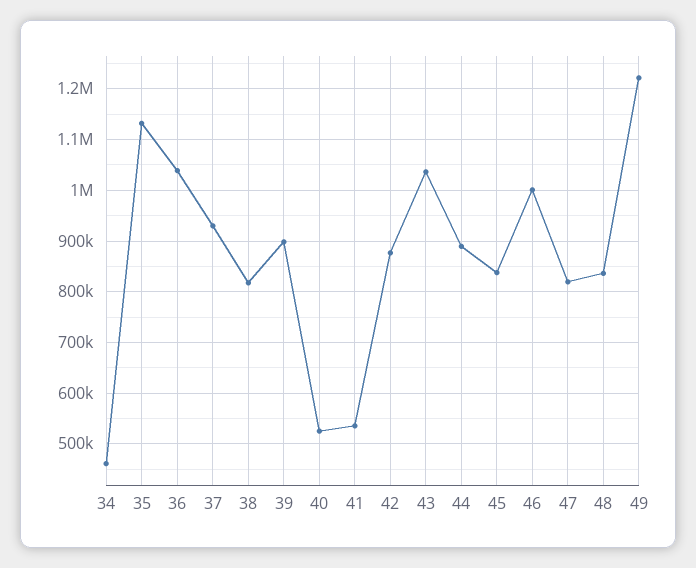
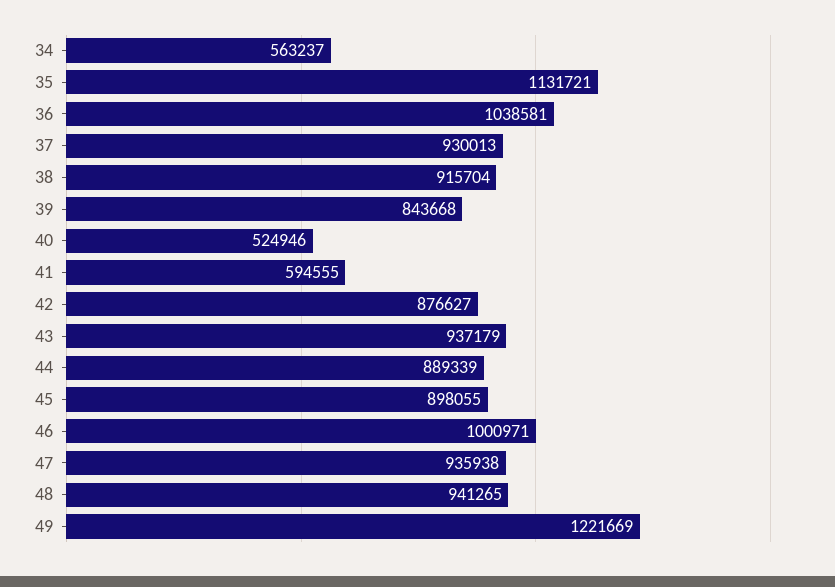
  {
-   "34": 460000,
+   "34": 563237,
    "35": 1131721,
    "36": 1038581,
    "37": 930013,
-   "38": 820000,
+   "38": 915704,
-   "39": 900000,
+   "39": 843668,
    "40": 524946,
-   "41": 540000,
+   "41": 594555,
    "42": 876627,
-   "43": 1040000,
+   "43": 937179,
    "44": 889339,
-   "45": 840000,
+   "45": 898055,
    "46": 1000971,
-   "47": 820000,
+   "47": 935938,
-   "48": 840000,
+   "48": 941265,
    "49": 1221669
  }

